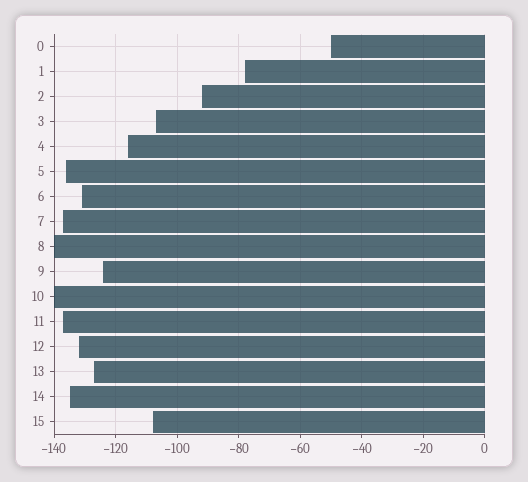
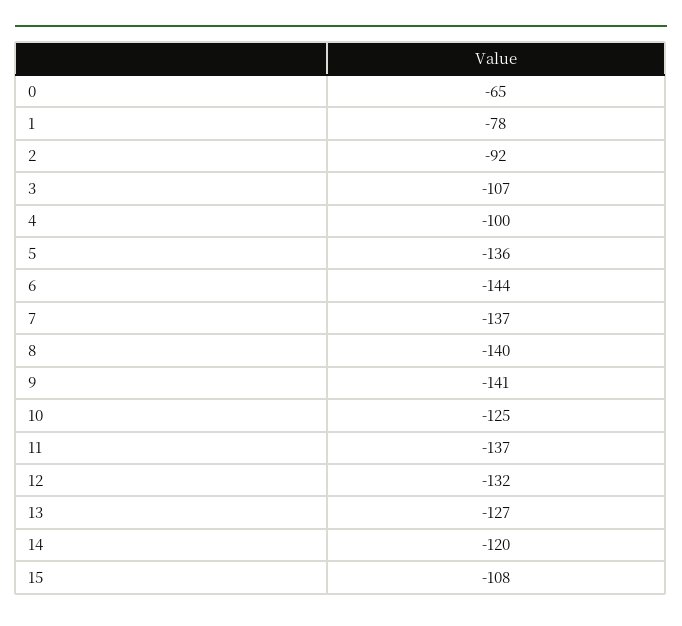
  {
-   "0": -50,
+   "0": -65,
    "1": -78,
    "2": -92,
    "3": -107,
-   "4": -115,
+   "4": -100,
    "5": -136,
-   "6": -130,
+   "6": -144,
    "7": -137,
    "8": -140,
-   "9": -125,
+   "9": -141,
-   "10": -140,
+   "10": -125,
    "11": -137,
    "12": -132,
    "13": -127,
-   "14": -135,
+   "14": -120,
    "15": -108
  }

